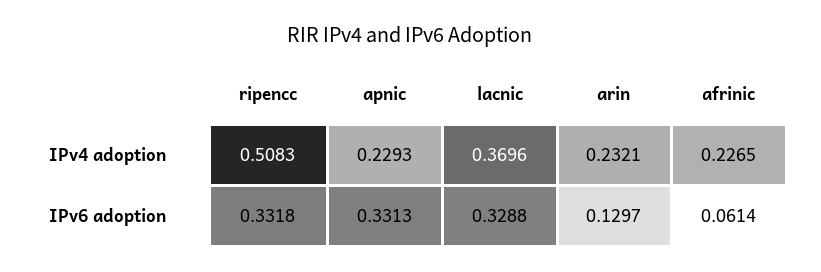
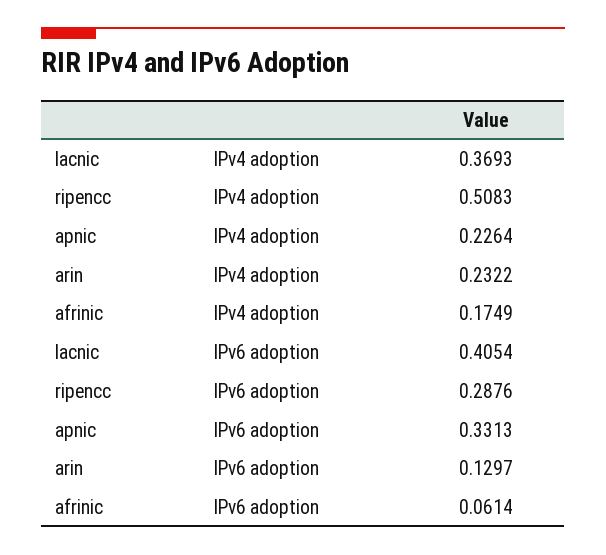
  {
    "ripencc": {
      "IPv4 adoption": 0.5083,
-     "IPv6 adoption": 0.3318
+     "IPv6 adoption": 0.2876
    },
    "apnic": {
-     "IPv4 adoption": 0.2293,
+     "IPv4 adoption": 0.2264,
      "IPv6 adoption": 0.3313
    },
    "lacnic": {
-     "IPv4 adoption": 0.3696,
+     "IPv4 adoption": 0.3693,
-     "IPv6 adoption": 0.3288
+     "IPv6 adoption": 0.4054
    },
    "arin": {
-     "IPv4 adoption": 0.2321,
+     "IPv4 adoption": 0.2322,
      "IPv6 adoption": 0.1297
    },
    "afrinic": {
-     "IPv4 adoption": 0.2265,
+     "IPv4 adoption": 0.1749,
      "IPv6 adoption": 0.0614
    }
  }

